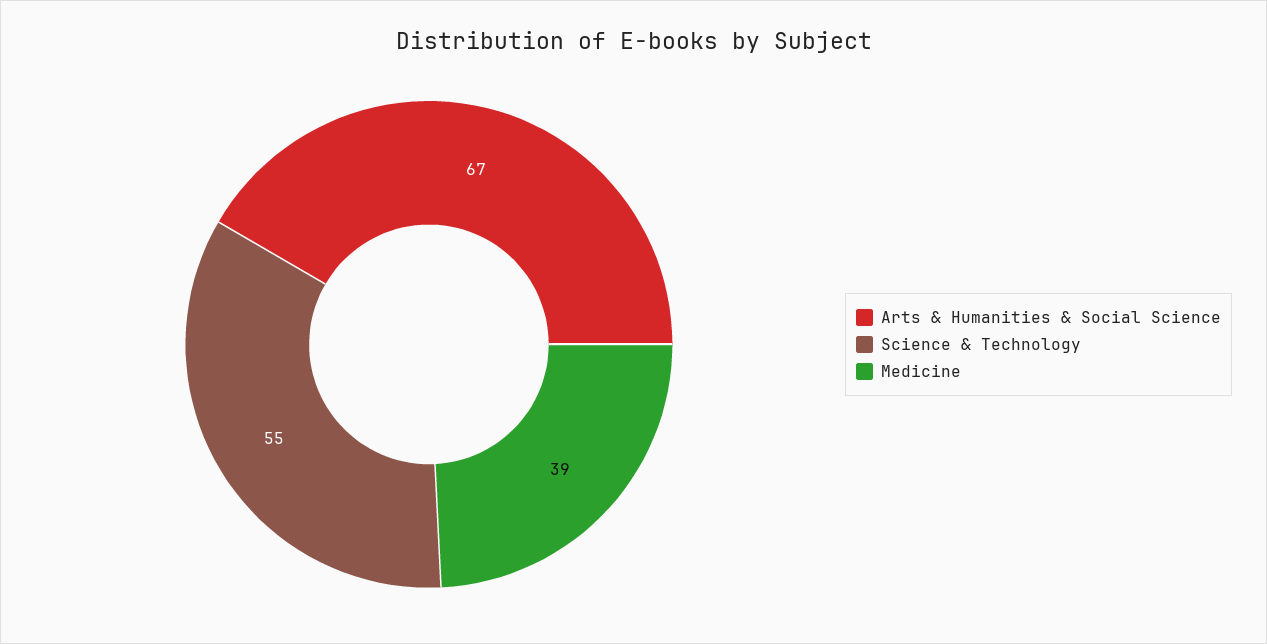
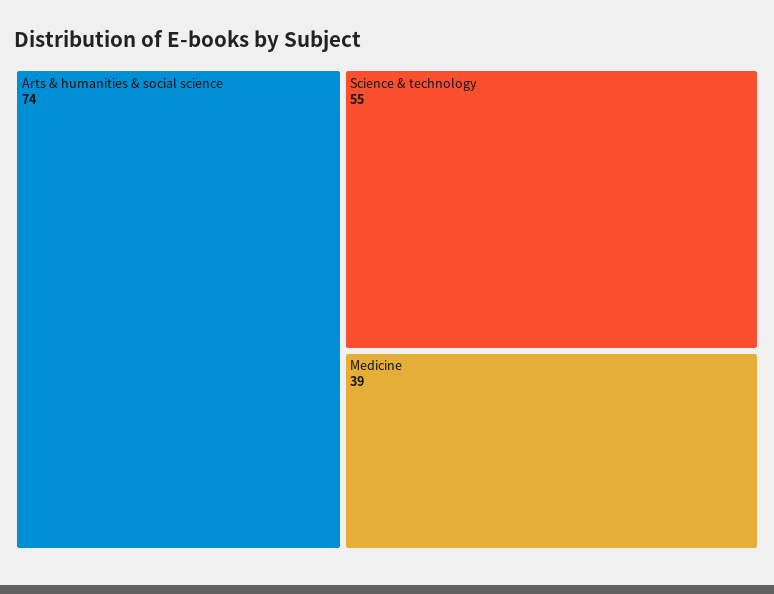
  {
-   "Arts & Humanities & Social Science": 67,
+   "Arts & Humanities & Social Science": 74,
    "Science & Technology": 55,
    "Medicine": 39
  }

